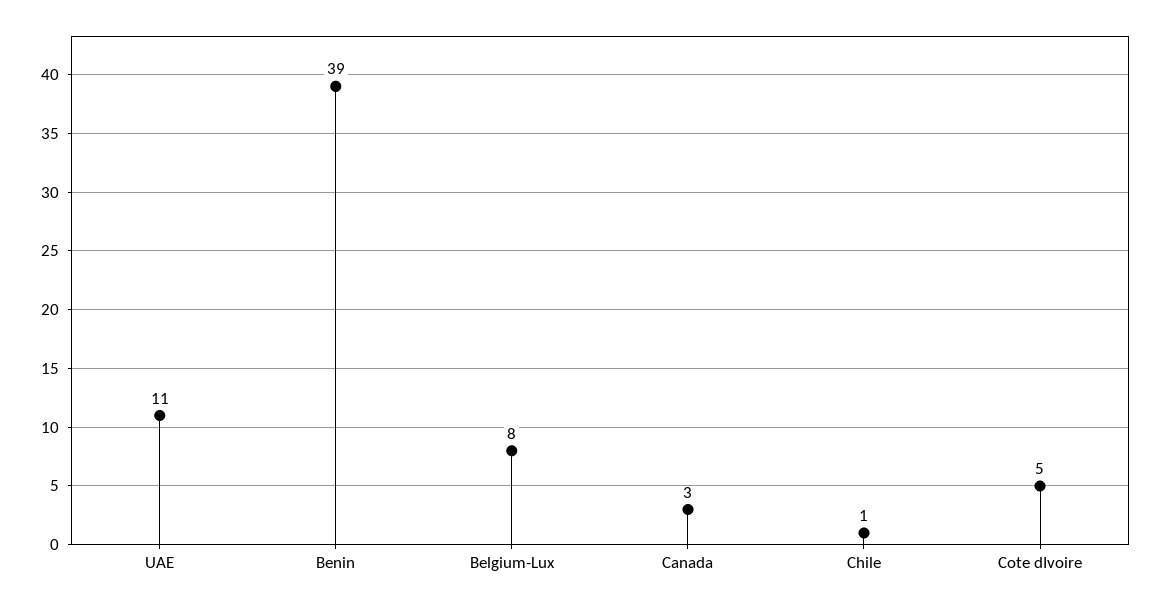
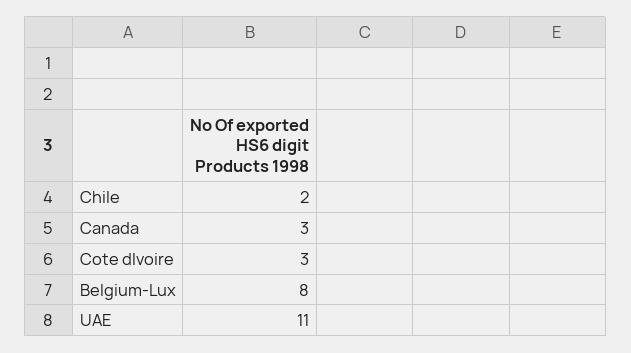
  {
    "UAE": 11,
-   "Benin": 39,
    "Belgium-Lux": 8,
    "Canada": 3,
-   "Chile": 1,
+   "Chile": 2,
-   "Cote dIvoire": 5
+   "Cote dIvoire": 3
  }

